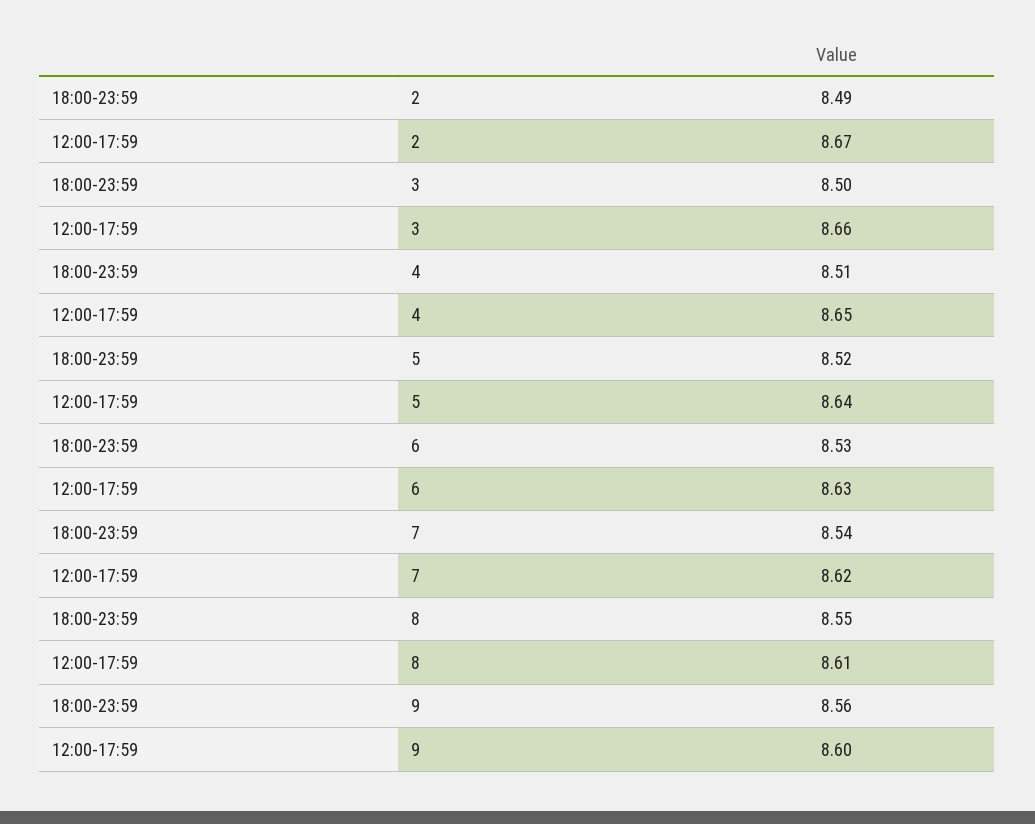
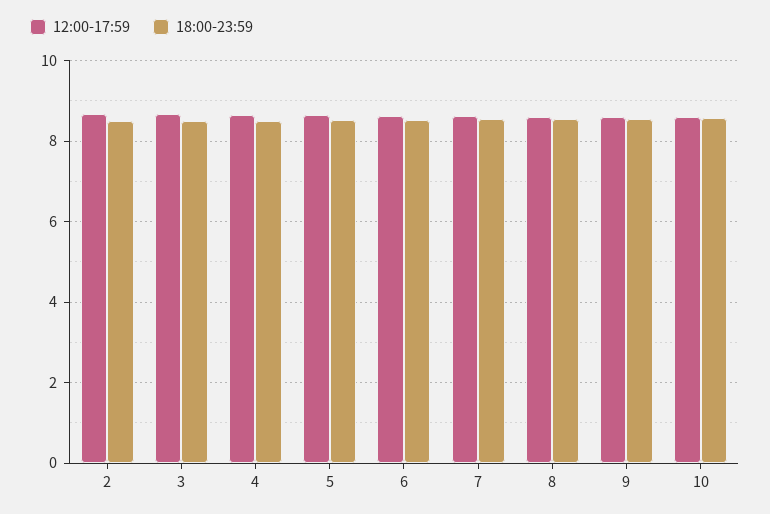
  {
    "18:00-23:59": {
      "2": 8.49,
      "3": 8.5,
      "4": 8.51,
      "5": 8.52,
      "6": 8.53,
      "7": 8.54,
      "8": 8.55,
-     "9": 8.56
+     "9": 8.56,
+     "10": 8.6
    },
    "12:00-17:59": {
      "2": 8.67,
      "3": 8.66,
      "4": 8.65,
      "5": 8.64,
      "6": 8.63,
      "7": 8.62,
      "8": 8.61,
-     "9": 8.6
+     "9": 8.6,
+     "10": 8.6
    }
  }

